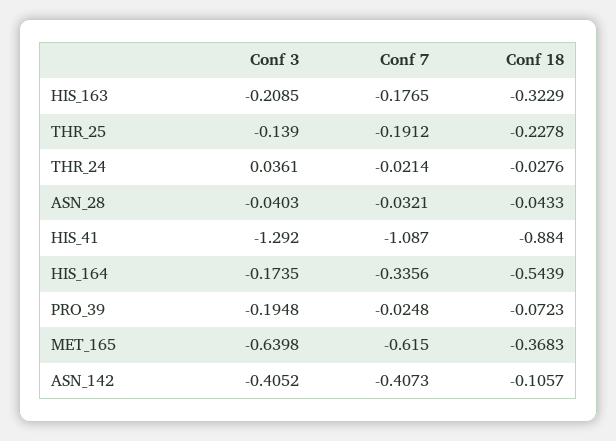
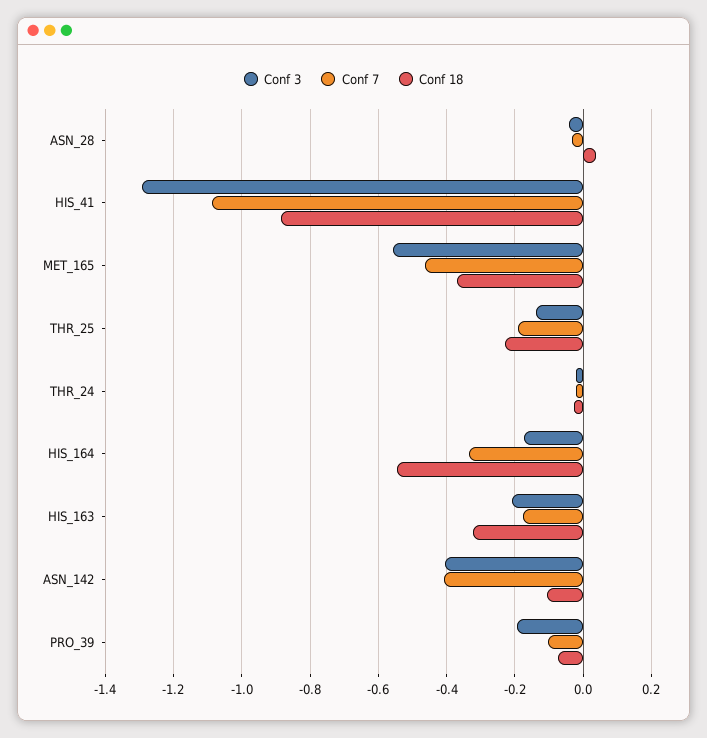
  {
    "Conf 3": {
      "HIS_163": -0.2085,
      "THR_25": -0.139,
-     "THR_24": 0.0361,
+     "THR_24": -0.02,
      "ASN_28": -0.0403,
      "HIS_41": -1.292,
      "HIS_164": -0.1735,
      "PRO_39": -0.1948,
-     "MET_165": -0.6398,
+     "MET_165": -0.56,
      "ASN_142": -0.4052
    },
    "Conf 7": {
      "HIS_163": -0.1765,
      "THR_25": -0.1912,
      "THR_24": -0.0214,
      "ASN_28": -0.0321,
      "HIS_41": -1.087,
      "HIS_164": -0.3356,
-     "PRO_39": -0.0248,
+     "PRO_39": -0.1,
-     "MET_165": -0.615,
+     "MET_165": -0.46,
      "ASN_142": -0.4073
    },
    "Conf 18": {
      "HIS_163": -0.3229,
      "THR_25": -0.2278,
      "THR_24": -0.0276,
-     "ASN_28": -0.0433,
+     "ASN_28": 0.04,
      "HIS_41": -0.884,
      "HIS_164": -0.5439,
      "PRO_39": -0.0723,
      "MET_165": -0.3683,
      "ASN_142": -0.1057
    }
  }

